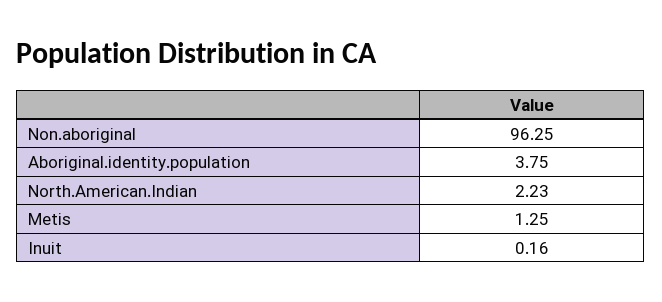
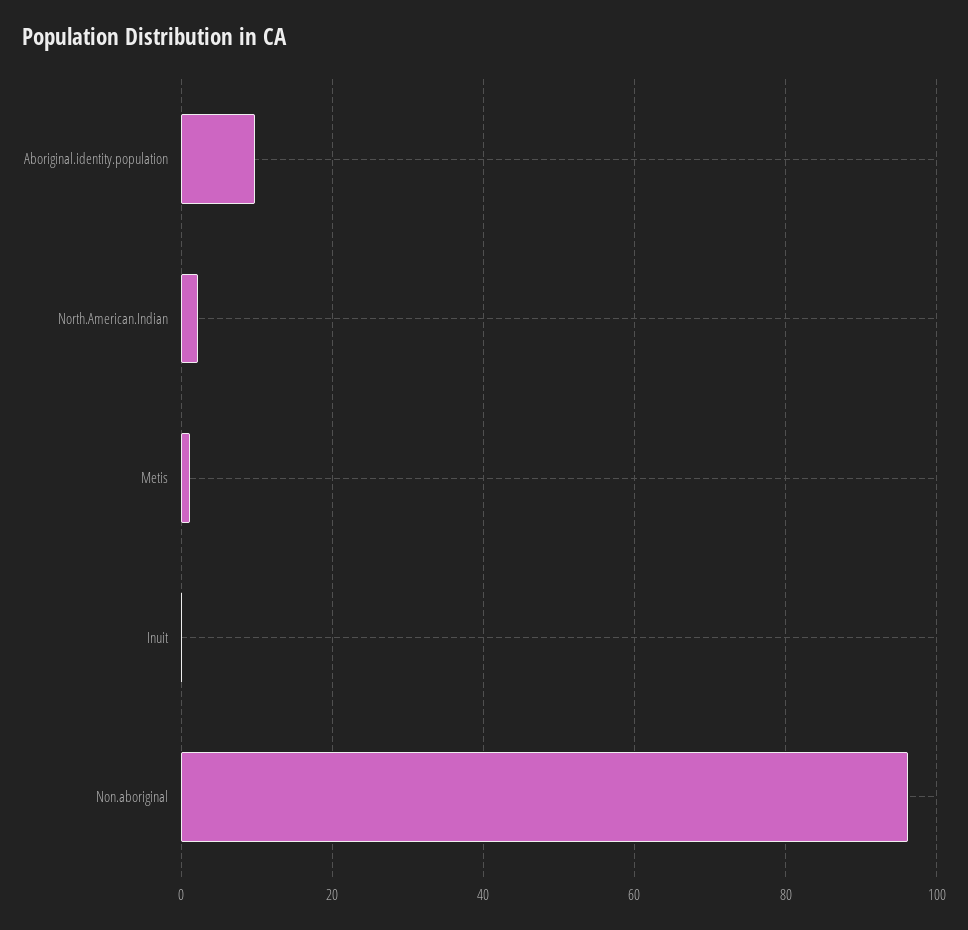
  {
    "Non.aboriginal": 96.25,
-   "Aboriginal.identity.population": 3.75,
+   "Aboriginal.identity.population": 10,
    "North.American.Indian": 2.23,
    "Metis": 1.25,
    "Inuit": 0.16
  }

